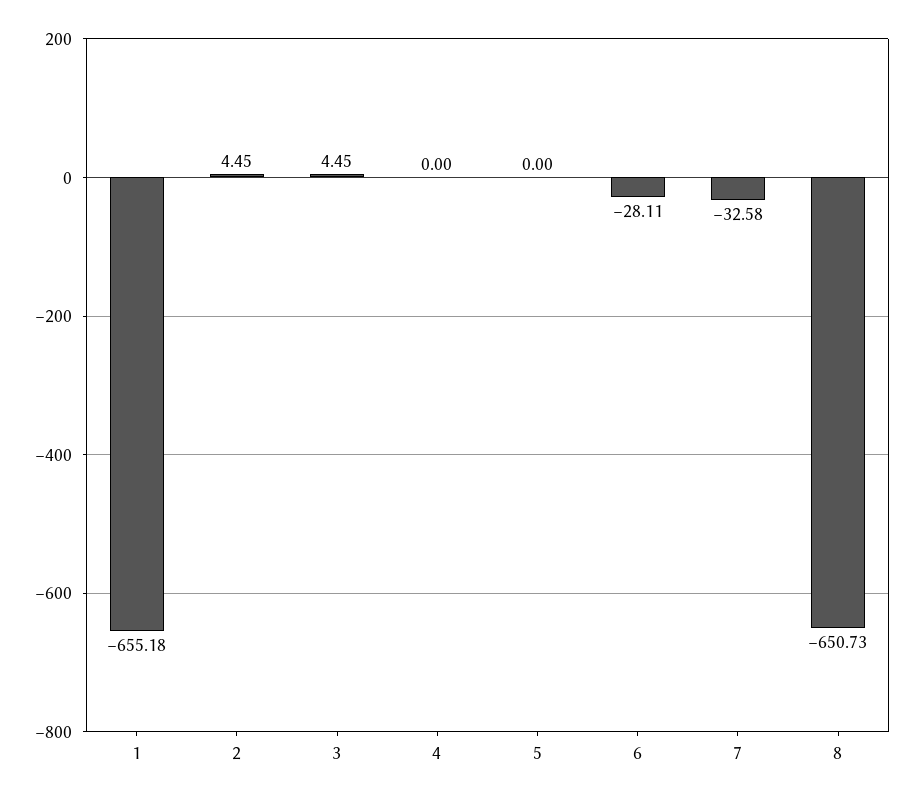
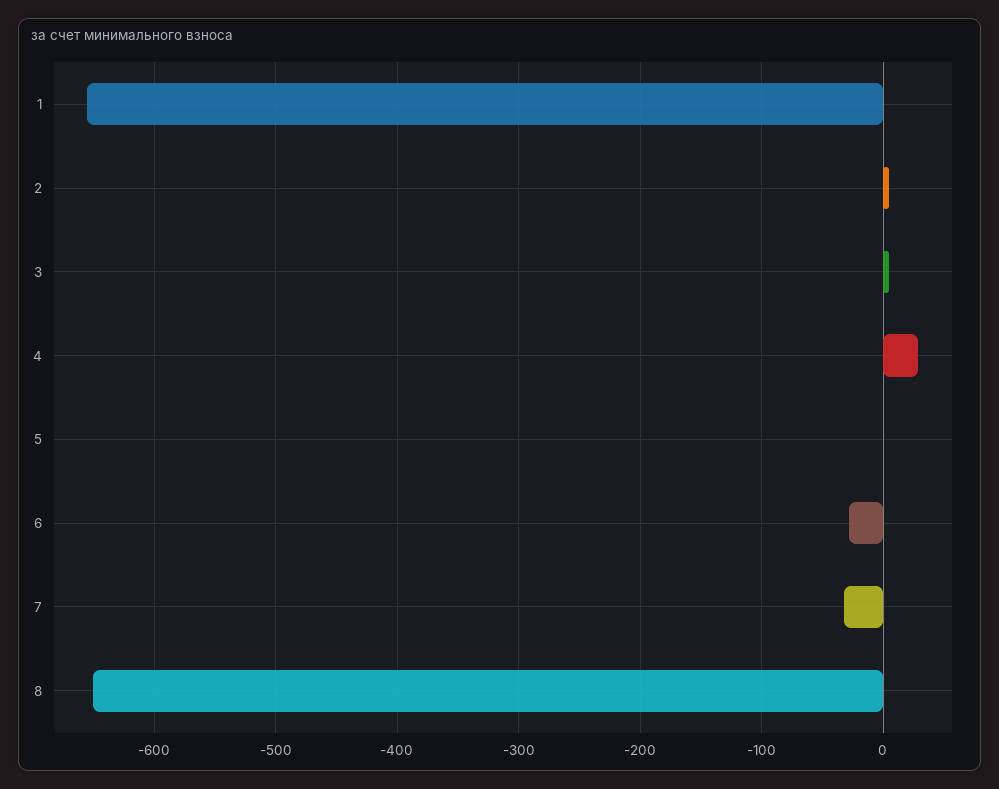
  {
    "1": -655.18,
    "2": 4.45,
    "3": 4.45,
-   "4": 0,
+   "4": 30,
    "5": 0,
    "6": -28.11,
    "7": -32.58,
    "8": -650.73
  }

